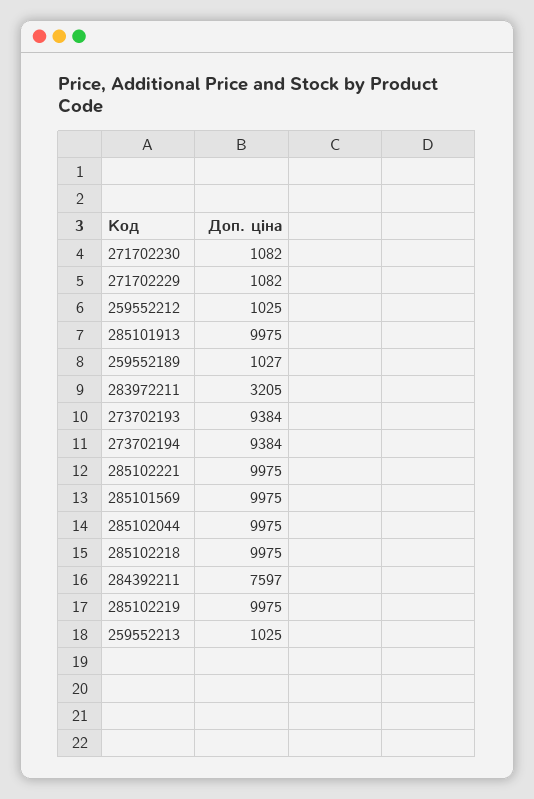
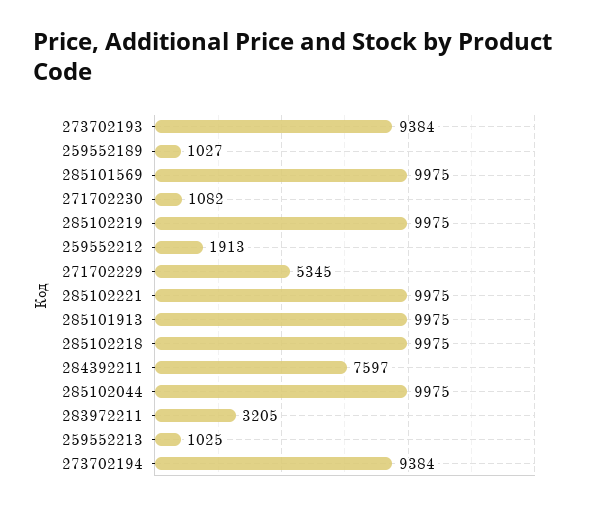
  {
    "271702230": 1082,
-   "271702229": 1082,
+   "271702229": 5345,
-   "259552212": 1025,
+   "259552212": 1913,
    "285101913": 9975,
    "259552189": 1027,
    "283972211": 3205,
    "273702193": 9384,
    "273702194": 9384,
    "285102221": 9975,
    "285101569": 9975,
    "285102044": 9975,
    "285102218": 9975,
    "284392211": 7597,
    "285102219": 9975,
    "259552213": 1025
  }

